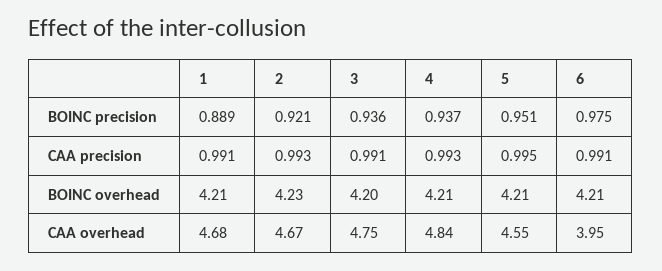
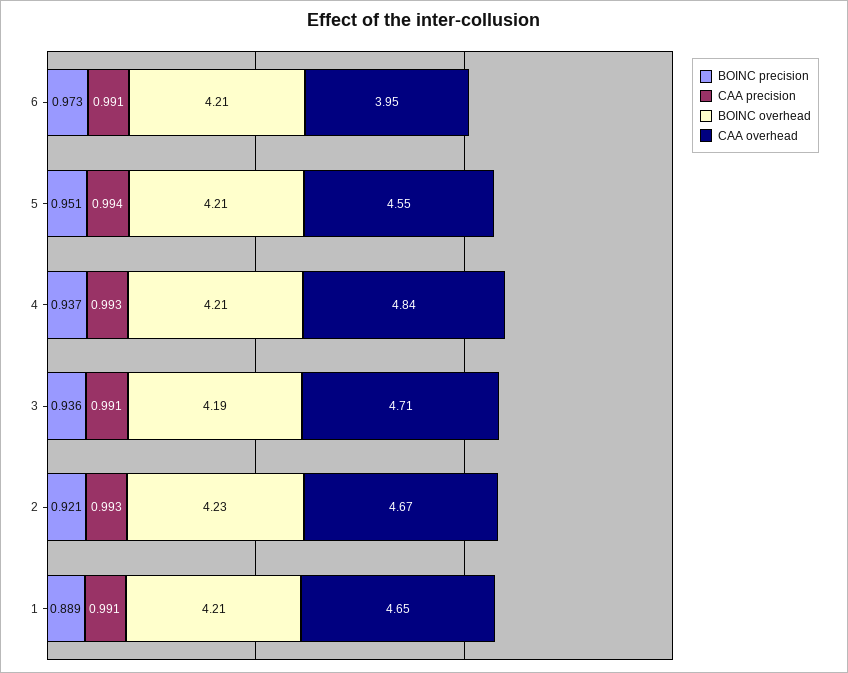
  {
    "BOINC precision": {
      "1": 0.889,
      "2": 0.921,
      "3": 0.936,
      "4": 0.937,
      "5": 0.951,
-     "6": 0.975
+     "6": 0.973
    },
    "CAA precision": {
      "1": 0.991,
      "2": 0.993,
      "3": 0.991,
      "4": 0.993,
-     "5": 0.995,
+     "5": 0.994,
      "6": 0.991
    },
    "BOINC overhead": {
      "1": 4.21,
      "2": 4.23,
-     "3": 4.2,
+     "3": 4.19,
      "4": 4.21,
      "5": 4.21,
      "6": 4.21
    },
    "CAA overhead": {
-     "1": 4.68,
+     "1": 4.65,
      "2": 4.67,
-     "3": 4.75,
+     "3": 4.71,
      "4": 4.84,
      "5": 4.55,
      "6": 3.95
    }
  }

